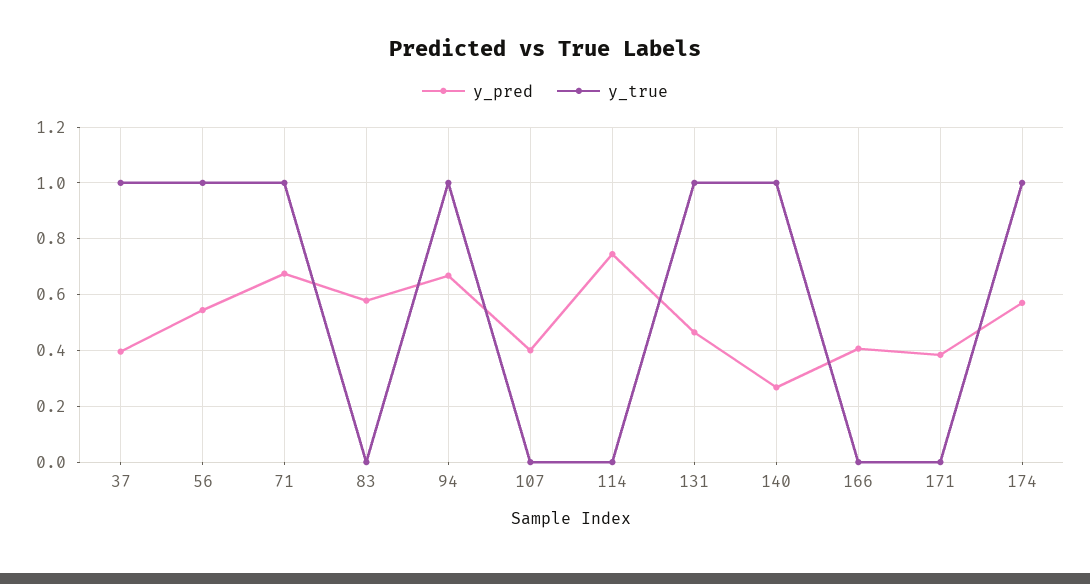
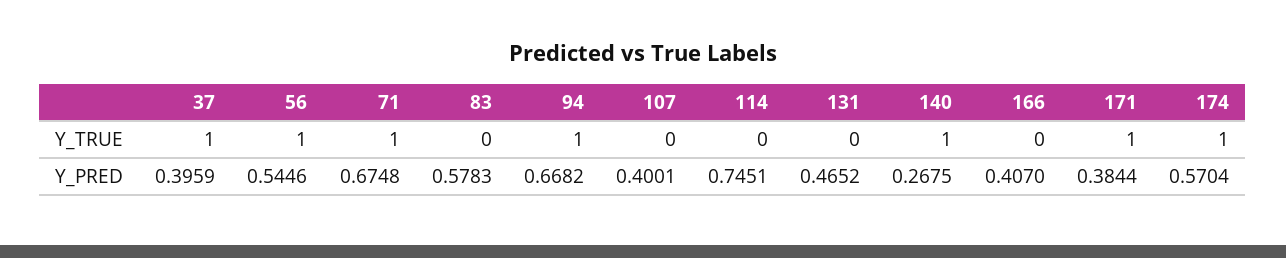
  {
    "y_pred": {
      "37": 0.3959,
      "56": 0.5446,
      "71": 0.6748,
      "83": 0.5783,
      "94": 0.6682,
      "107": 0.4001,
      "114": 0.7451,
      "131": 0.4652,
      "140": 0.2675,
      "166": 0.407,
      "171": 0.3844,
      "174": 0.5704
    },
    "y_true": {
      "37": 1,
      "56": 1,
      "71": 1,
      "83": 0,
      "94": 1,
      "107": 0,
      "114": 0,
-     "131": 1,
+     "131": 0,
      "140": 1,
      "166": 0,
-     "171": 0,
+     "171": 1,
      "174": 1
    }
  }

